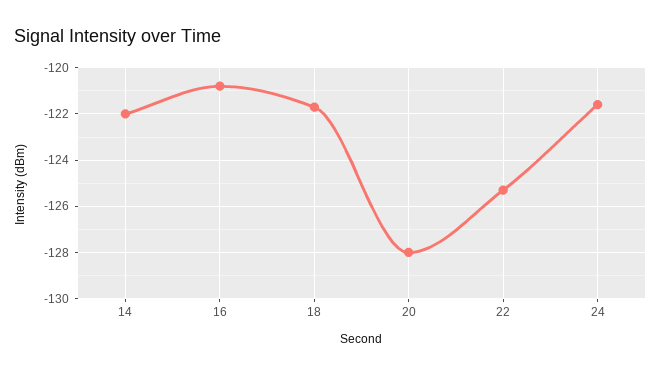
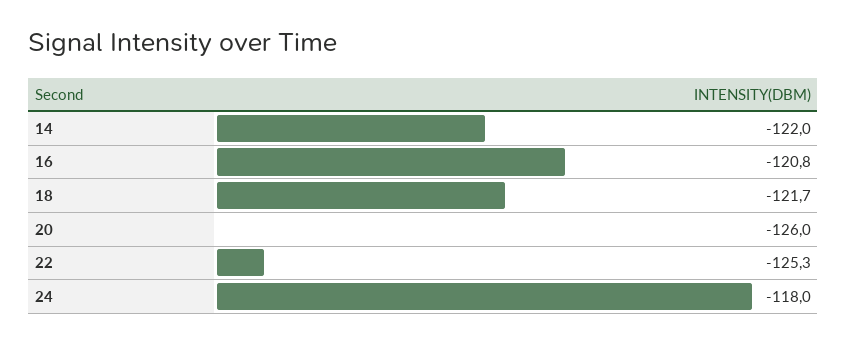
  {
    "14": -122,
    "16": -120.8,
    "18": -121.7,
-   "20": -128,
+   "20": -126,
    "22": -125.3,
-   "24": -121.5
+   "24": -118
  }

